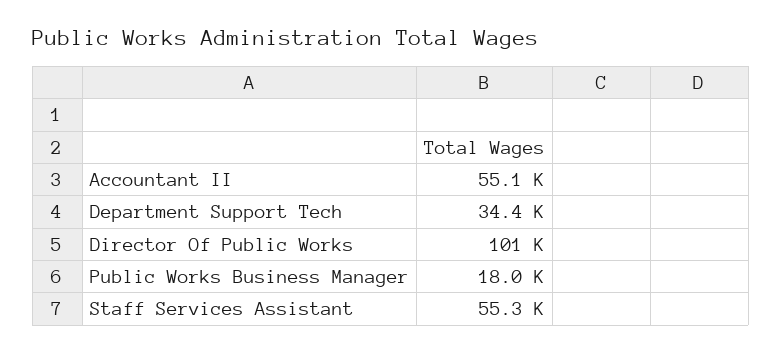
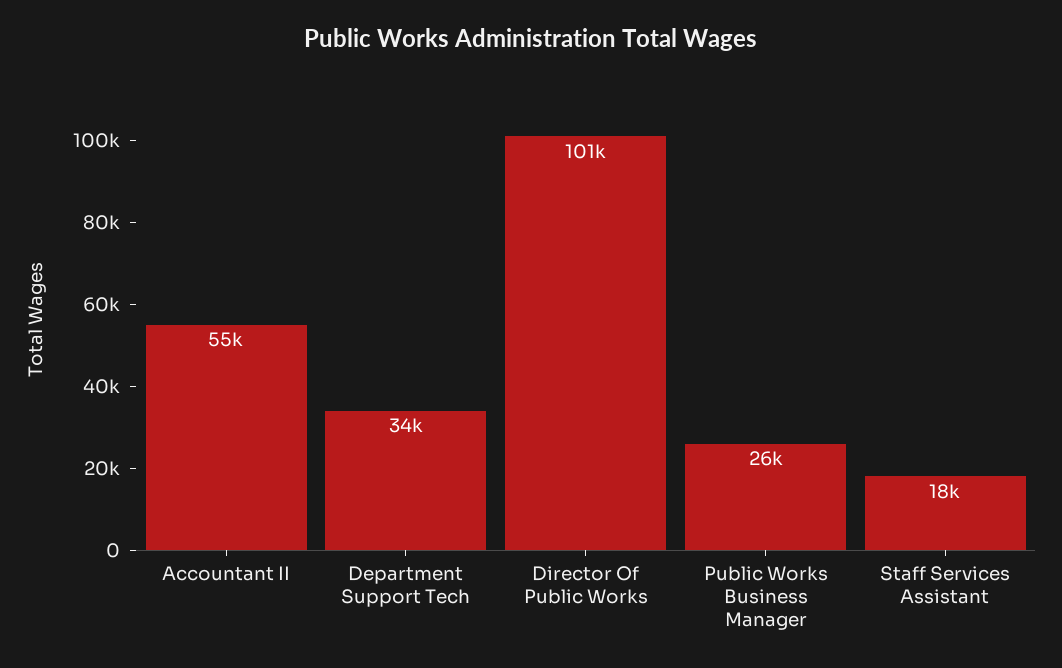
  {
    "Accountant II": 55100,
    "Department Support Tech": 34400,
    "Director Of Public Works": 101000,
-   "Public Works Business Manager": 18000,
+   "Public Works Business Manager": 26000,
-   "Staff Services Assistant": 55300
+   "Staff Services Assistant": 18000
  }

